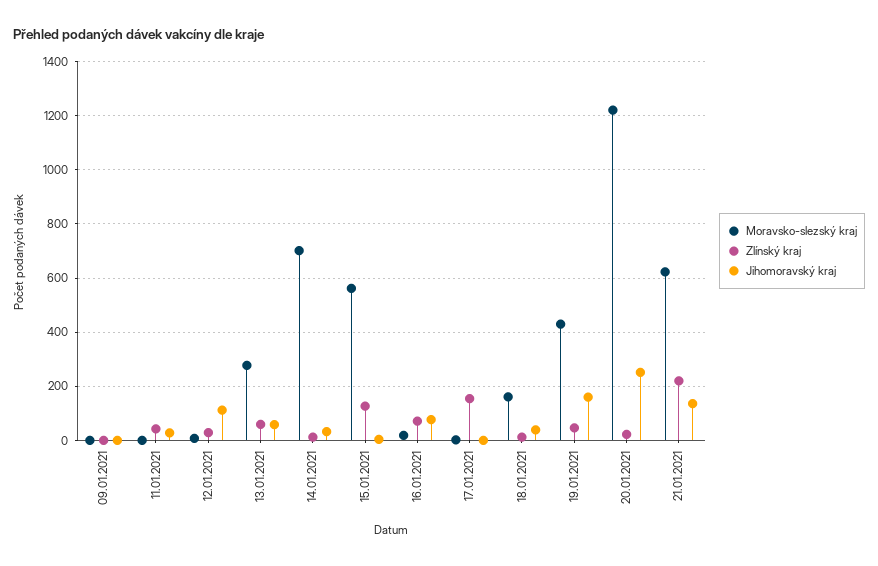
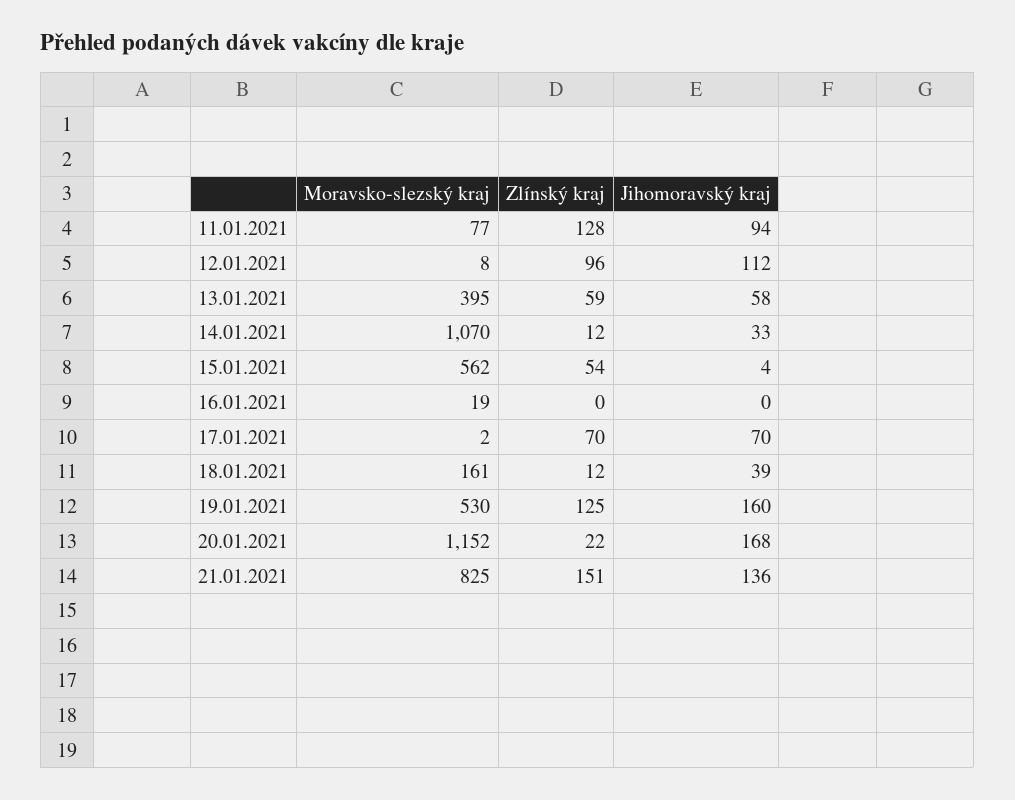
  {
    "Moravsko-slezský kraj": {
-     "09.01.2021": 0,
-     "11.01.2021": 0,
+     "11.01.2021": 77,
      "12.01.2021": 8,
-     "13.01.2021": 275,
+     "13.01.2021": 395,
-     "14.01.2021": 700,
+     "14.01.2021": 1070,
      "15.01.2021": 562,
      "16.01.2021": 19,
      "17.01.2021": 2,
      "18.01.2021": 161,
-     "19.01.2021": 425,
+     "19.01.2021": 530,
-     "20.01.2021": 1225,
+     "20.01.2021": 1152,
-     "21.01.2021": 625
+     "21.01.2021": 825
    },
    "Zlínský kraj": {
-     "09.01.2021": 0,
-     "11.01.2021": 50,
+     "11.01.2021": 128,
-     "12.01.2021": 25,
+     "12.01.2021": 96,
      "13.01.2021": 59,
      "14.01.2021": 12,
-     "15.01.2021": 125,
+     "15.01.2021": 54,
-     "16.01.2021": 75,
+     "16.01.2021": 0,
-     "17.01.2021": 150,
+     "17.01.2021": 70,
      "18.01.2021": 12,
-     "19.01.2021": 50,
+     "19.01.2021": 125,
      "20.01.2021": 22,
-     "21.01.2021": 225
+     "21.01.2021": 151
    },
    "Jihomoravský kraj": {
-     "09.01.2021": 0,
-     "11.01.2021": 25,
+     "11.01.2021": 94,
      "12.01.2021": 112,
      "13.01.2021": 58,
      "14.01.2021": 33,
      "15.01.2021": 4,
-     "16.01.2021": 75,
+     "16.01.2021": 0,
-     "17.01.2021": 0,
+     "17.01.2021": 70,
      "18.01.2021": 39,
      "19.01.2021": 160,
-     "20.01.2021": 250,
+     "20.01.2021": 168,
      "21.01.2021": 136
    }
  }

